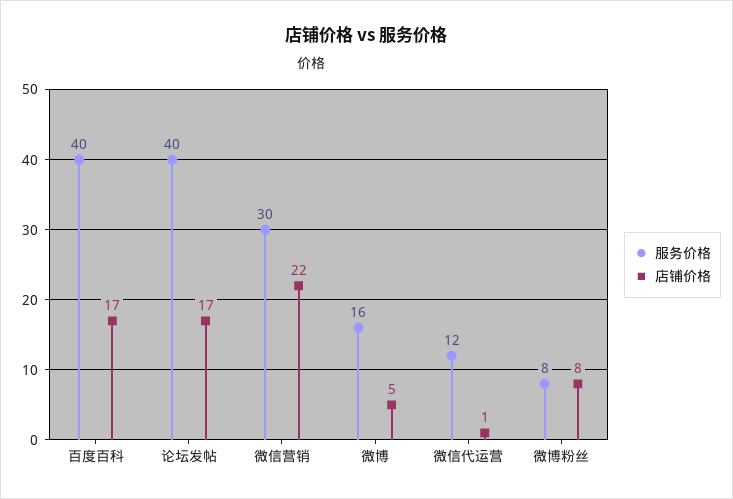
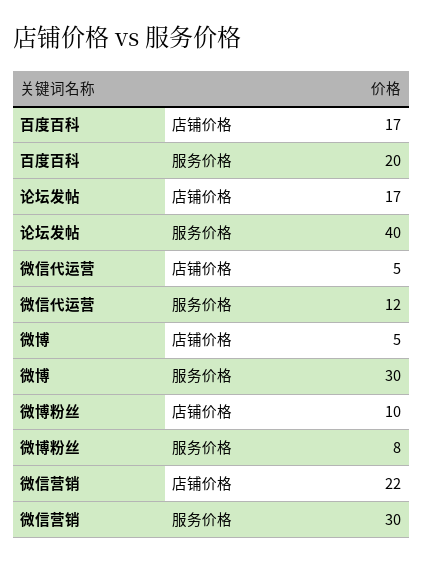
  {
    "服务价格": {
-     "百度百科": 40,
+     "百度百科": 20,
      "论坛发帖": 40,
      "微信营销": 30,
-     "微博": 16,
+     "微博": 30,
      "微信代运营": 12,
      "微博粉丝": 8
    },
    "店铺价格": {
      "百度百科": 17,
      "论坛发帖": 17,
      "微信营销": 22,
      "微博": 5,
-     "微信代运营": 1,
+     "微信代运营": 5,
-     "微博粉丝": 8
+     "微博粉丝": 10
    }
  }

